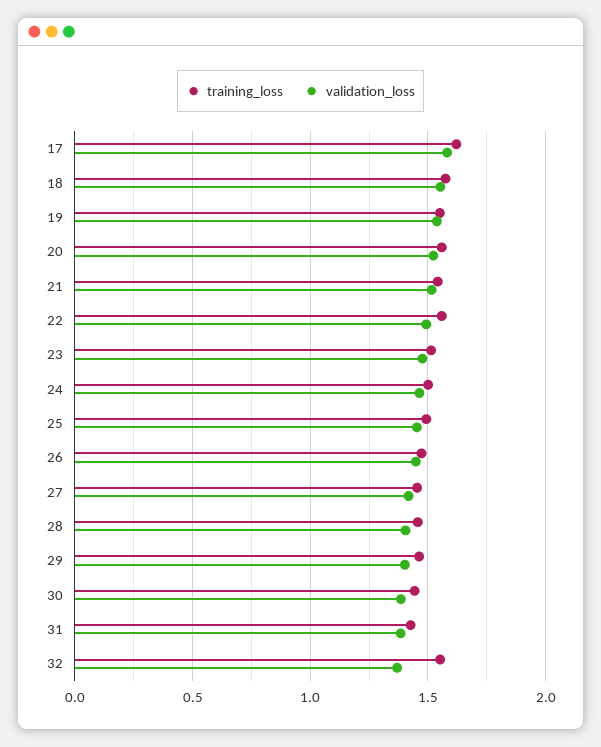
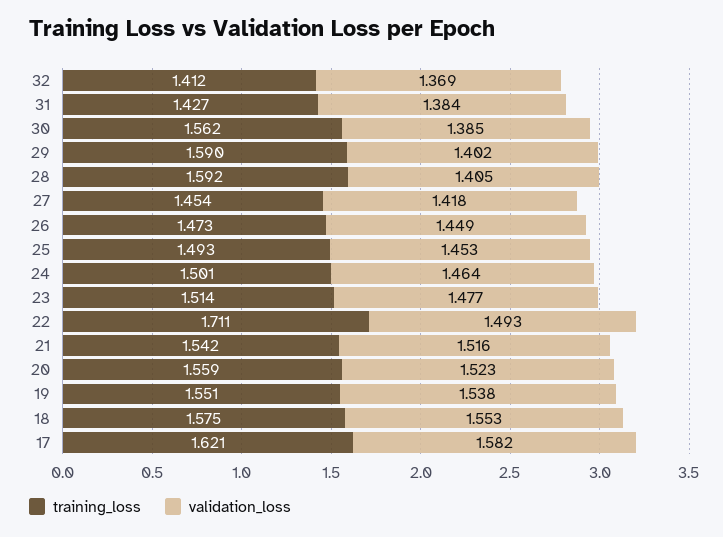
  {
    "training_loss": {
      "17": 1.621,
      "18": 1.575,
      "19": 1.551,
      "20": 1.559,
      "21": 1.542,
-     "22": 1.55,
+     "22": 1.711,
      "23": 1.514,
      "24": 1.501,
      "25": 1.493,
      "26": 1.473,
      "27": 1.454,
-     "28": 1.45,
+     "28": 1.592,
-     "29": 1.45,
+     "29": 1.59,
-     "30": 1.45,
+     "30": 1.562,
      "31": 1.427,
-     "32": 1.55
+     "32": 1.412
    },
    "validation_loss": {
      "17": 1.582,
      "18": 1.553,
      "19": 1.538,
      "20": 1.523,
      "21": 1.516,
      "22": 1.493,
      "23": 1.477,
      "24": 1.464,
      "25": 1.453,
      "26": 1.449,
      "27": 1.418,
      "28": 1.405,
      "29": 1.402,
      "30": 1.385,
      "31": 1.384,
      "32": 1.369
    }
  }

